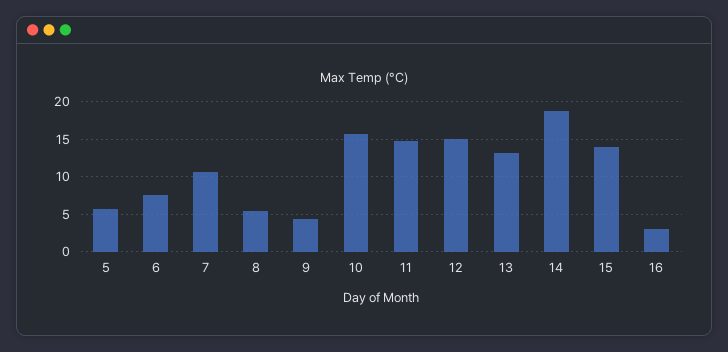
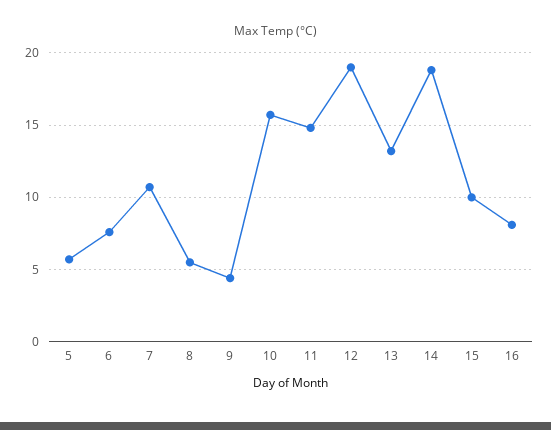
  {
    "5": 5.5,
    "6": 7.5,
    "7": 10.5,
    "8": 5.5,
    "9": 4.5,
    "10": 15.5,
    "11": 15,
-   "12": 15,
+   "12": 19,
    "13": 13,
    "14": 19,
-   "15": 14,
+   "15": 10,
-   "16": 3
+   "16": 8
  }

